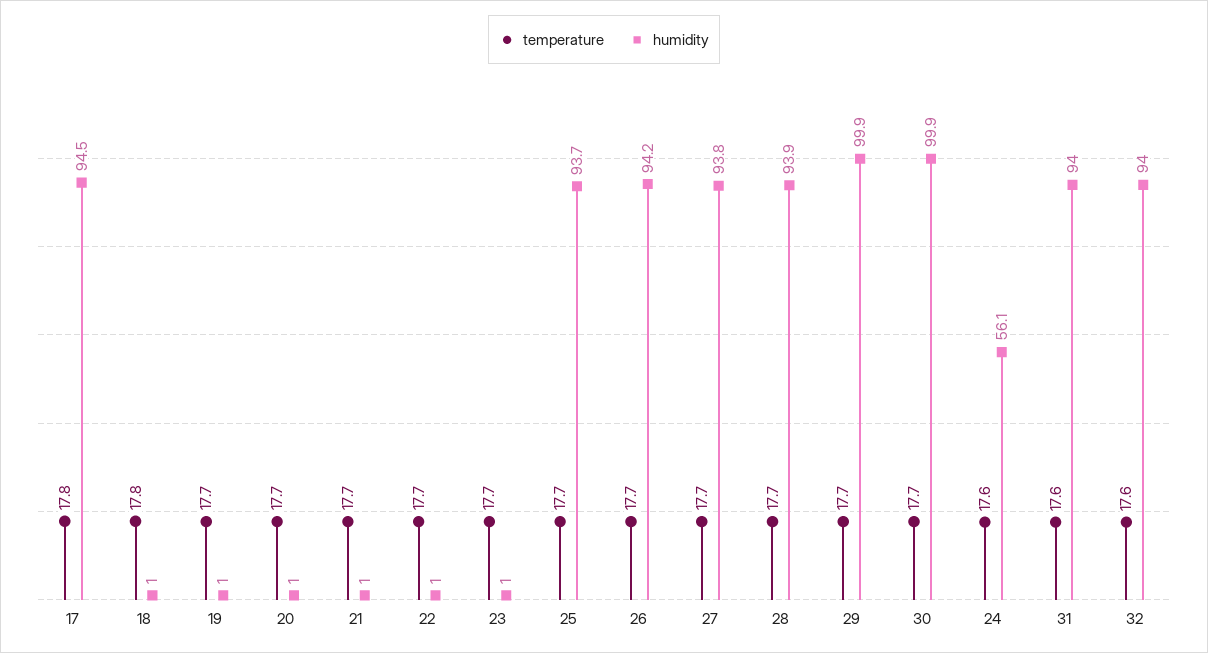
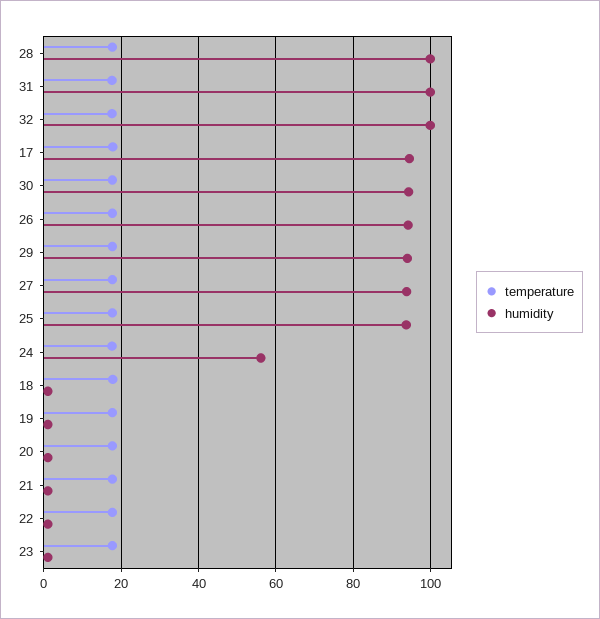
  {
    "temperature": {
      "17": 17.8,
      "18": 17.8,
      "19": 17.7,
      "20": 17.7,
      "21": 17.7,
      "22": 17.7,
      "23": 17.7,
      "25": 17.7,
      "26": 17.7,
      "27": 17.7,
      "28": 17.7,
      "29": 17.7,
      "30": 17.7,
      "24": 17.6,
      "31": 17.6,
      "32": 17.6
    },
    "humidity": {
      "17": 94.5,
      "18": 1,
      "19": 1,
      "20": 1,
      "21": 1,
      "22": 1,
      "23": 1,
      "25": 93.7,
      "26": 94.2,
      "27": 93.8,
-     "28": 93.9,
+     "28": 100,
-     "29": 99.9,
+     "29": 94,
-     "30": 99.9,
+     "30": 94,
      "24": 56.1,
-     "31": 94,
+     "31": 100,
-     "32": 94
+     "32": 100
    }
  }

